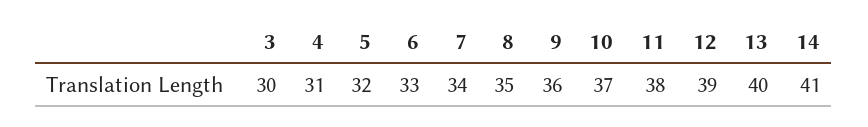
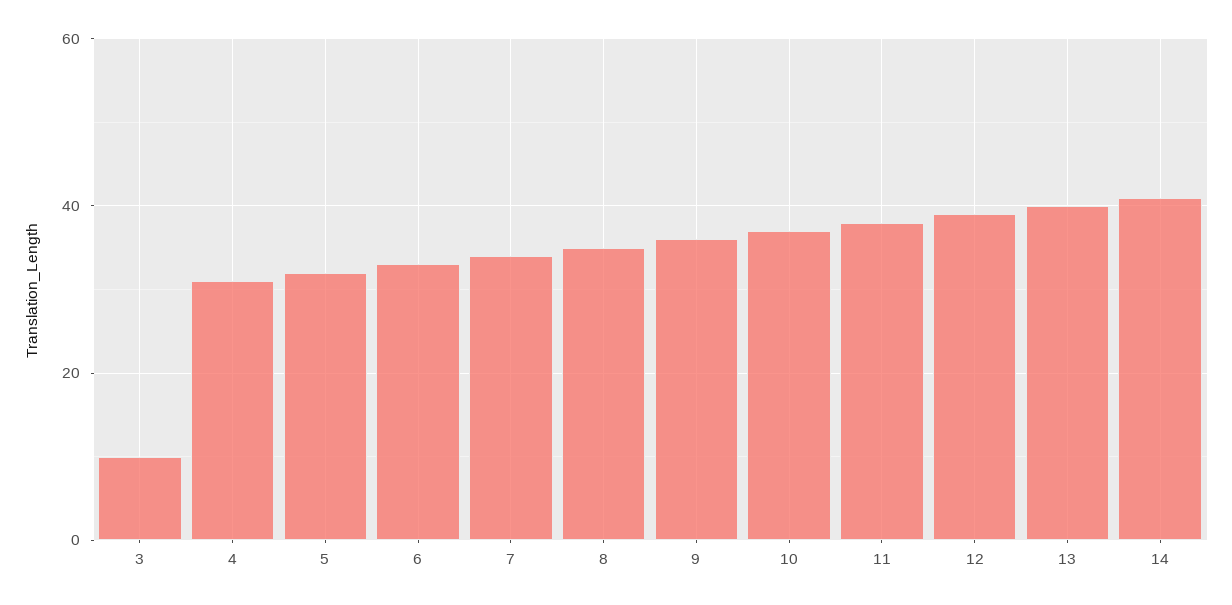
  {
-   "3": 30,
+   "3": 10,
    "4": 31,
    "5": 32,
    "6": 33,
    "7": 34,
    "8": 35,
    "9": 36,
    "10": 37,
    "11": 38,
    "12": 39,
    "13": 40,
    "14": 41
  }

